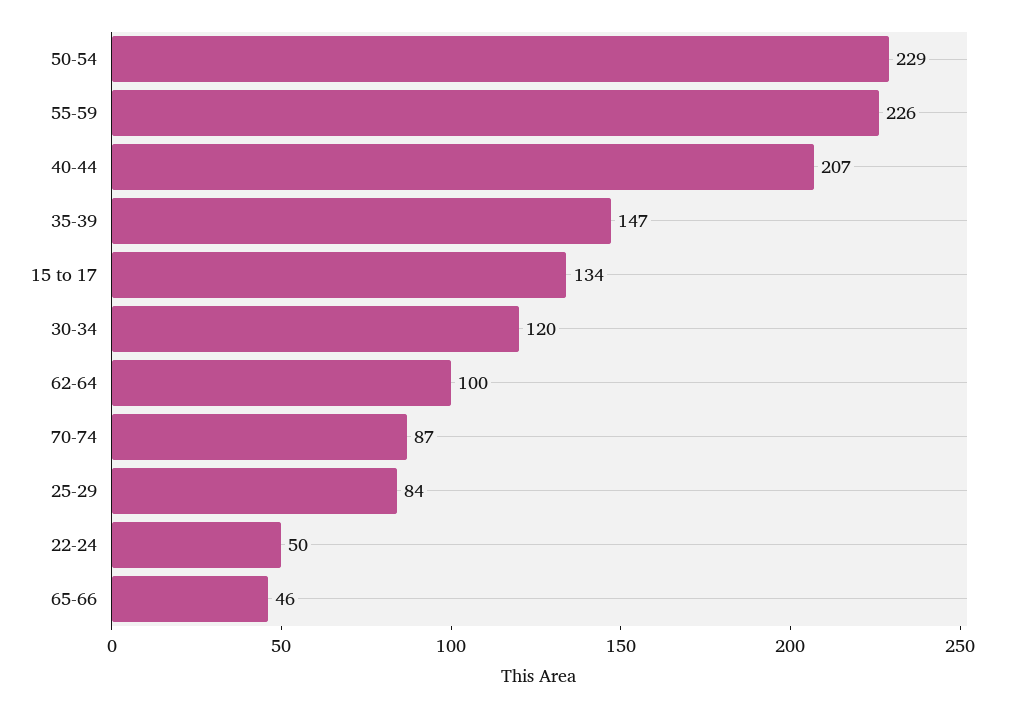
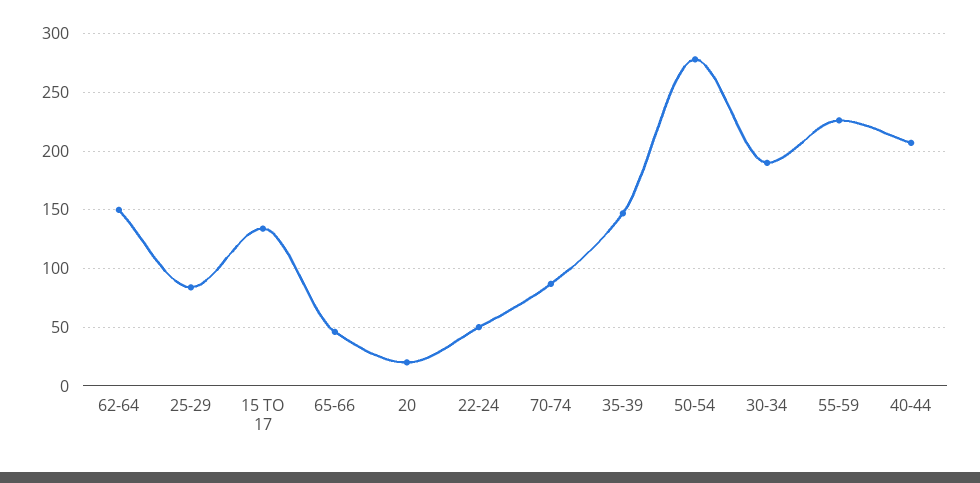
  {
-   "50-54": 229,
+   "50-54": 280,
    "55-59": 226,
    "40-44": 207,
    "35-39": 147,
    "15 to 17": 134,
-   "30-34": 120,
+   "30-34": 190,
-   "62-64": 100,
+   "62-64": 150,
    "70-74": 87,
    "25-29": 84,
    "22-24": 50,
-   "65-66": 46
+   "65-66": 46,
+   "20": 20
  }

